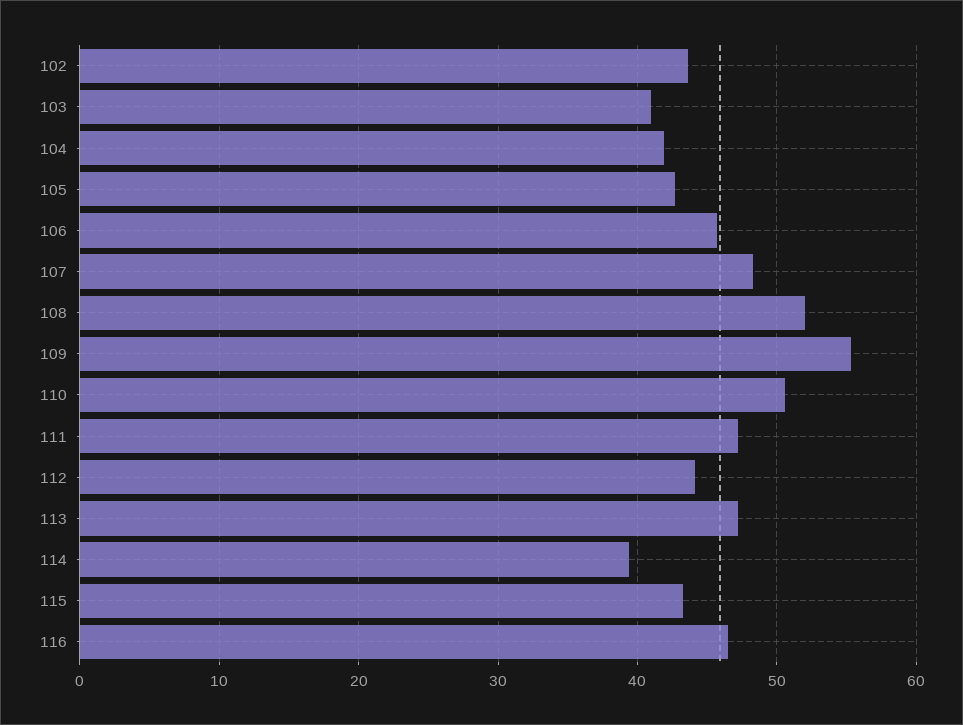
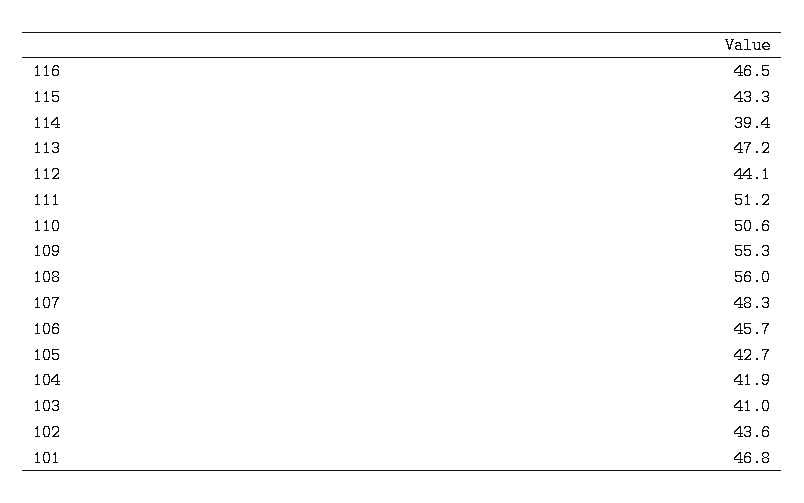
  {
    "102": 43.6,
    "103": 41,
    "104": 41.9,
    "105": 42.7,
    "106": 45.7,
    "107": 48.3,
-   "108": 52,
+   "108": 56,
    "109": 55.3,
    "110": 50.6,
-   "111": 47,
+   "111": 51.2,
    "112": 44.1,
    "113": 47.2,
    "114": 39.4,
    "115": 43.3,
-   "116": 46.5
+   "116": 46.5,
+   "101": 46.8
  }

